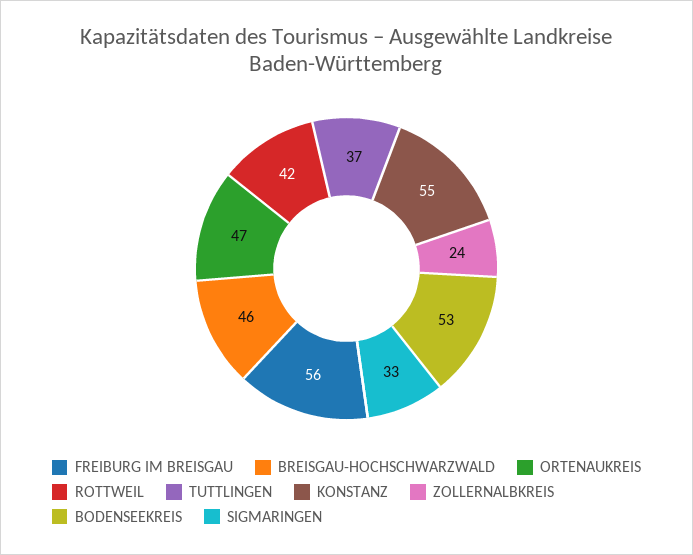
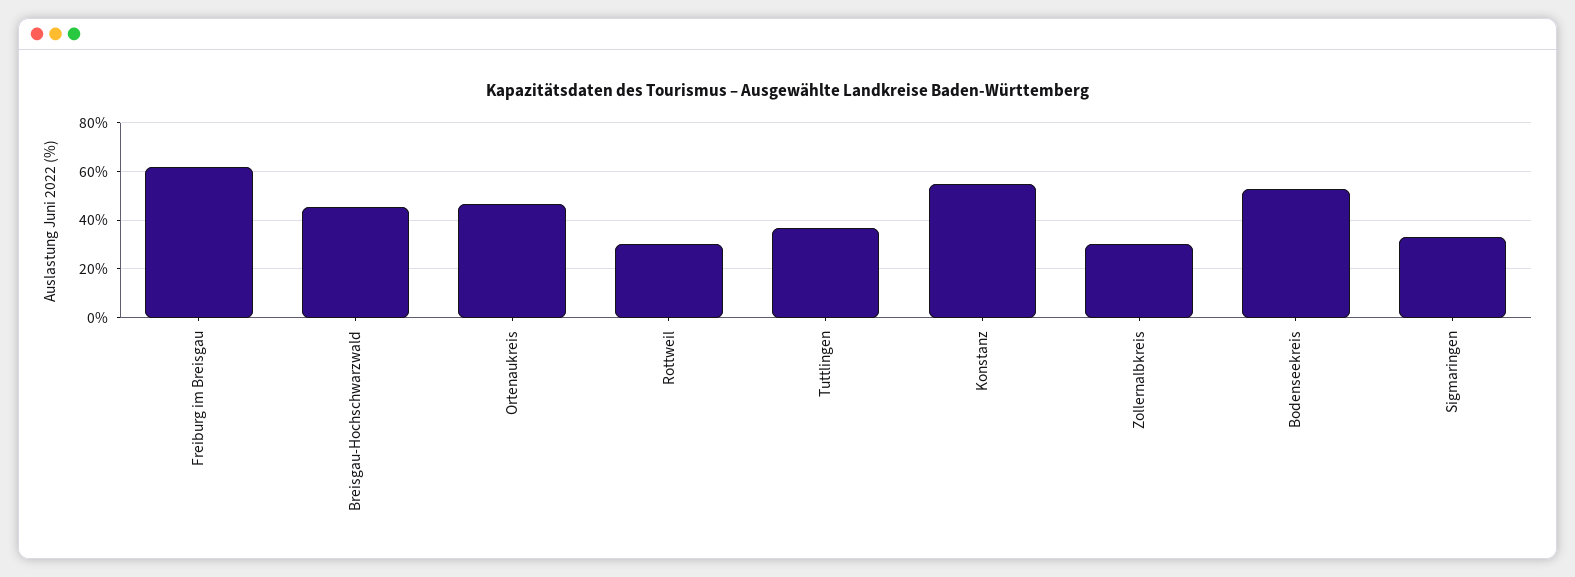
  {
-   "FREIBURG IM BREISGAU": 56,
+   "FREIBURG IM BREISGAU": 62.5,
    "BREISGAU-HOCHSCHWARZWALD": 46,
    "ORTENAUKREIS": 47,
-   "ROTTWEIL": 42,
+   "ROTTWEIL": 30,
    "TUTTLINGEN": 37,
    "KONSTANZ": 55,
-   "ZOLLERNALBKREIS": 24,
+   "ZOLLERNALBKREIS": 30,
    "BODENSEEKREIS": 53,
    "SIGMARINGEN": 33
  }

